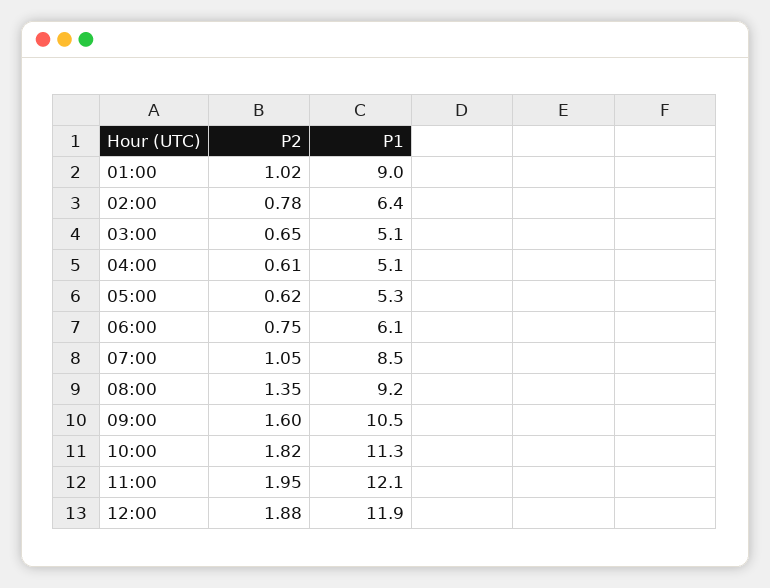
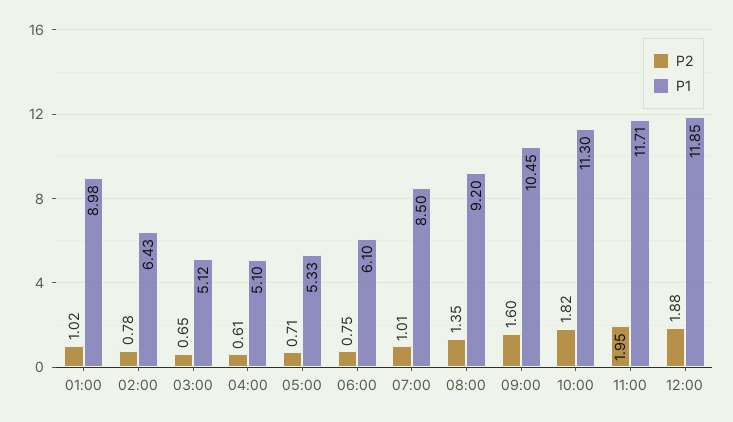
  {
    "P2": {
      "01:00": 1.02,
      "02:00": 0.78,
      "03:00": 0.65,
      "04:00": 0.61,
-     "05:00": 0.62,
+     "05:00": 0.71,
      "06:00": 0.75,
-     "07:00": 1.05,
+     "07:00": 1.01,
      "08:00": 1.35,
      "09:00": 1.6,
      "10:00": 1.82,
      "11:00": 1.95,
      "12:00": 1.88
    },
    "P1": {
      "01:00": 8.98,
      "02:00": 6.43,
      "03:00": 5.12,
      "04:00": 5.1,
      "05:00": 5.33,
      "06:00": 6.1,
      "07:00": 8.5,
      "08:00": 9.2,
      "09:00": 10.45,
      "10:00": 11.3,
-     "11:00": 12.1,
+     "11:00": 11.71,
      "12:00": 11.85
    }
  }

